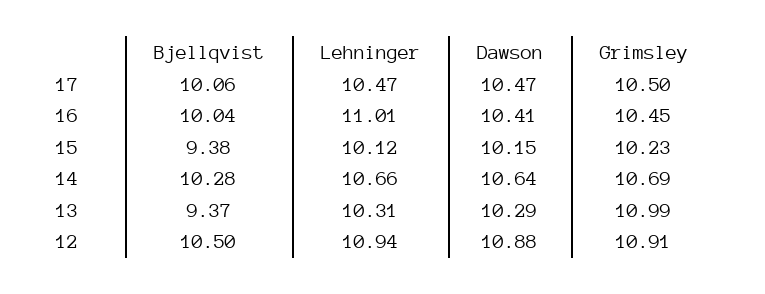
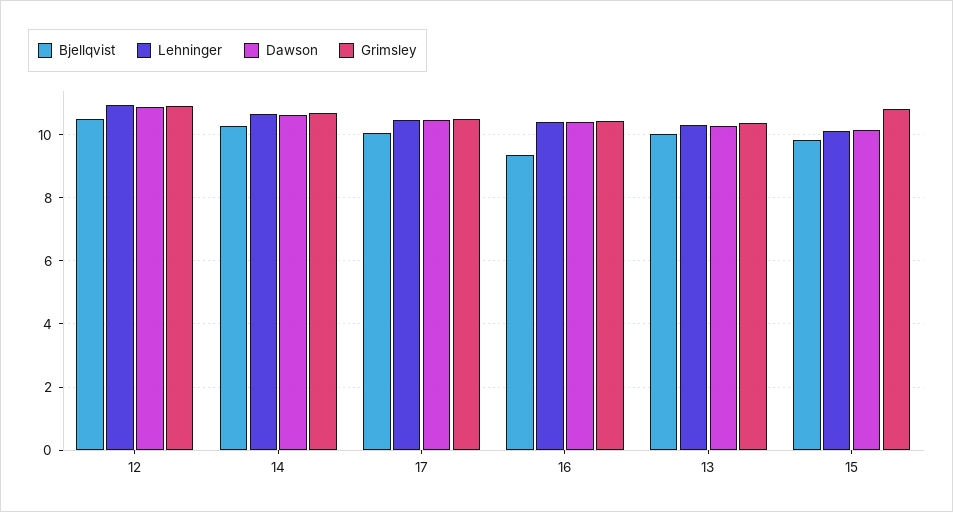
  {
    "Bjellqvist": {
      "17": 10.06,
-     "16": 10.04,
+     "16": 9.4,
-     "15": 9.38,
+     "15": 9.8,
      "14": 10.28,
-     "13": 9.37,
+     "13": 10,
      "12": 10.5
    },
    "Lehninger": {
      "17": 10.47,
-     "16": 11.01,
+     "16": 10.4,
      "15": 10.12,
      "14": 10.66,
      "13": 10.31,
      "12": 10.94
    },
    "Dawson": {
      "17": 10.47,
      "16": 10.41,
      "15": 10.15,
      "14": 10.64,
      "13": 10.29,
      "12": 10.88
    },
    "Grimsley": {
      "17": 10.5,
      "16": 10.45,
-     "15": 10.23,
+     "15": 10.8,
      "14": 10.69,
-     "13": 10.99,
+     "13": 10.4,
      "12": 10.91
    }
  }

